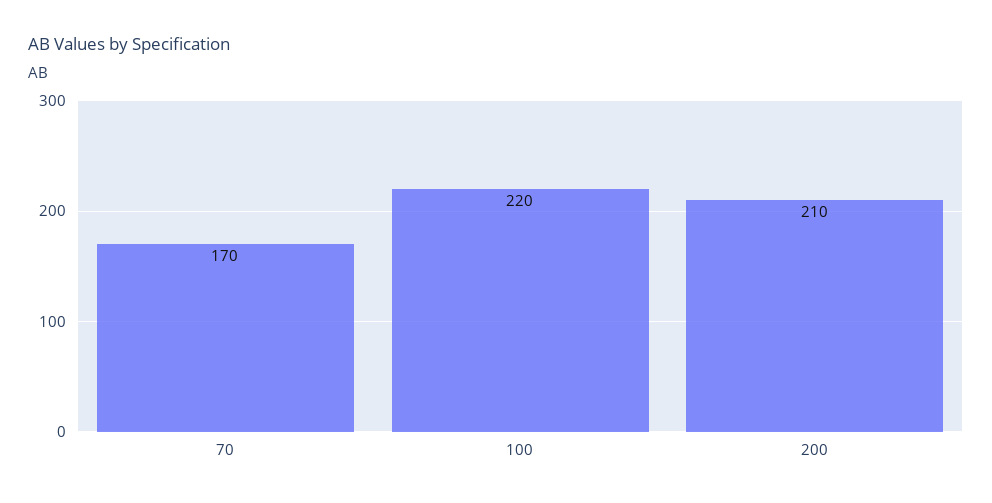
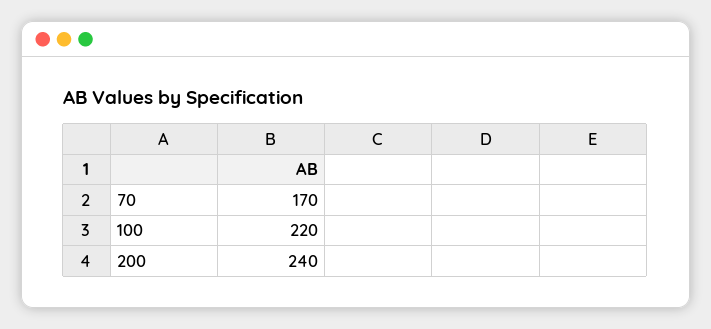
  {
    "70": 170,
    "100": 220,
-   "200": 210
+   "200": 240
  }

